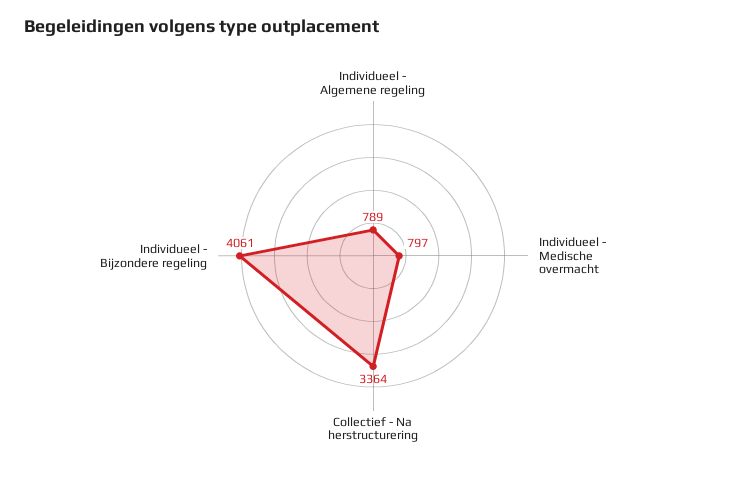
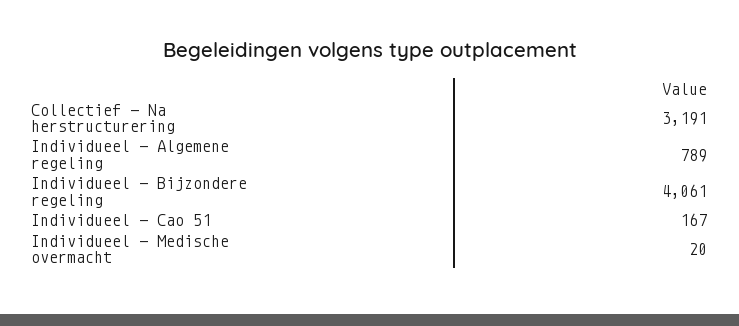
  {
    "Individueel - Algemene regeling": 789,
-   "Individueel - Medische overmacht": 797,
+   "Individueel - Medische overmacht": 20,
-   "Collectief - Na herstructurering": 3364,
+   "Collectief - Na herstructurering": 3191,
-   "Individueel - Bijzondere regeling": 4061
+   "Individueel - Bijzondere regeling": 4061,
+   "Individueel - Cao 51": 167
  }

